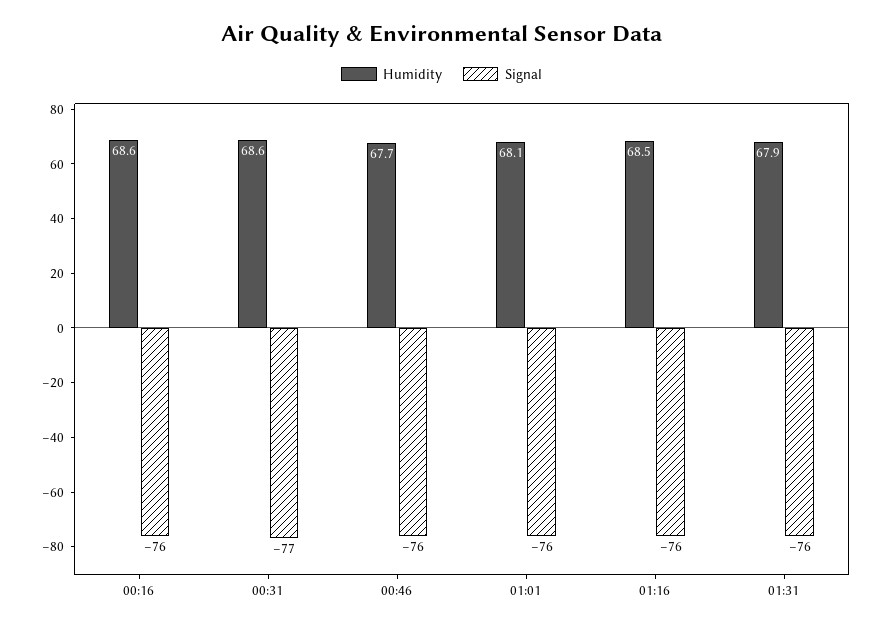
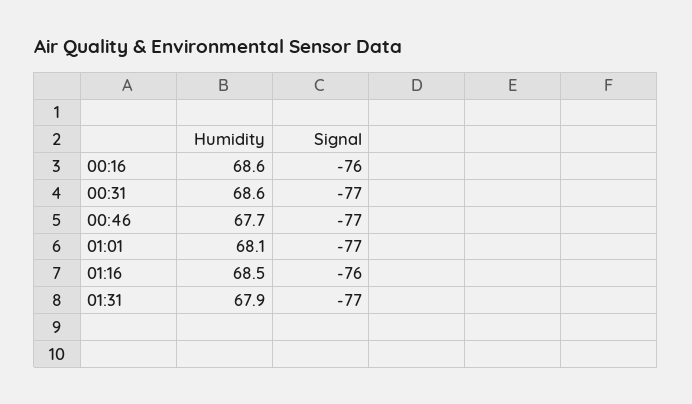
  {
    "Humidity": {
      "00:16": 68.6,
      "00:31": 68.6,
      "00:46": 67.7,
      "01:01": 68.1,
      "01:16": 68.5,
      "01:31": 67.9
    },
    "Signal": {
      "00:16": -76,
      "00:31": -77,
-     "00:46": -76,
+     "00:46": -77,
-     "01:01": -76,
+     "01:01": -77,
      "01:16": -76,
-     "01:31": -76
+     "01:31": -77
    }
  }

